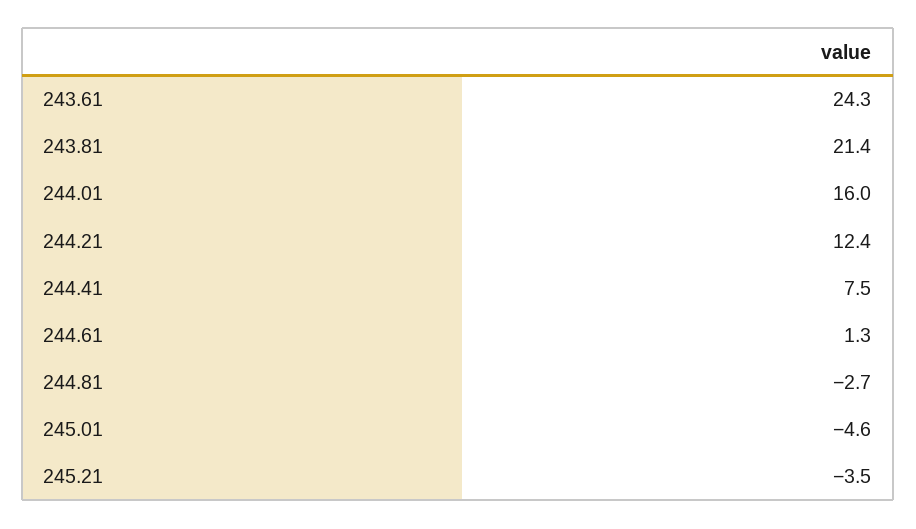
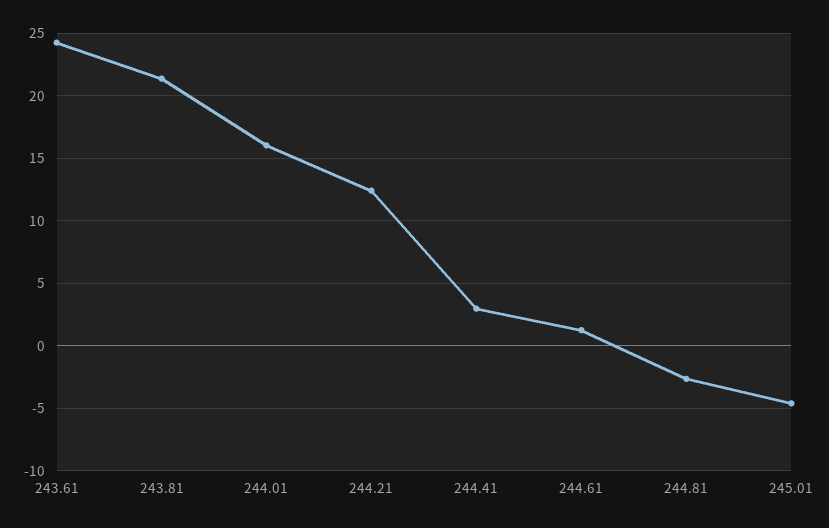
  {
    "243.61": 24.3,
    "243.81": 21.4,
    "244.01": 16,
    "244.21": 12.4,
-   "244.41": 7.5,
+   "244.41": 3,
    "244.61": 1.3,
    "244.81": -2.7,
-   "245.01": -4.6,
+   "245.01": -4.6
-   "245.21": -3.5
  }

